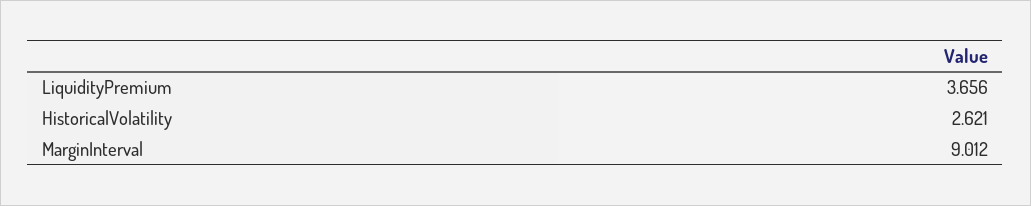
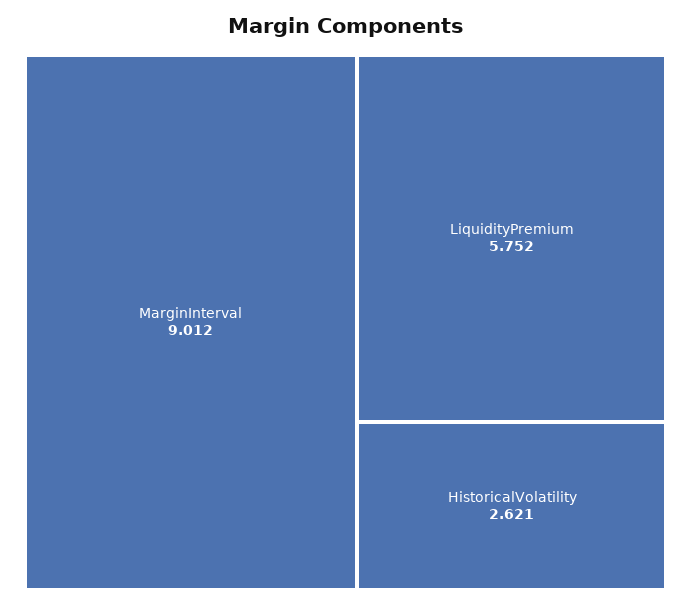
  {
-   "LiquidityPremium": 3.656,
+   "LiquidityPremium": 5.752,
    "HistoricalVolatility": 2.621,
    "MarginInterval": 9.012
  }

